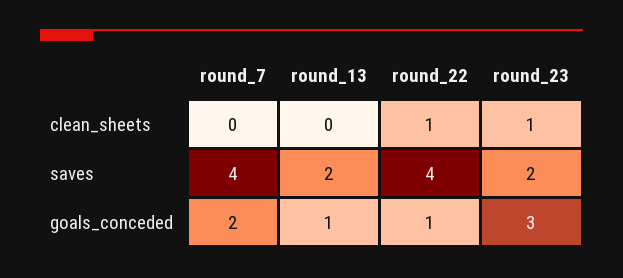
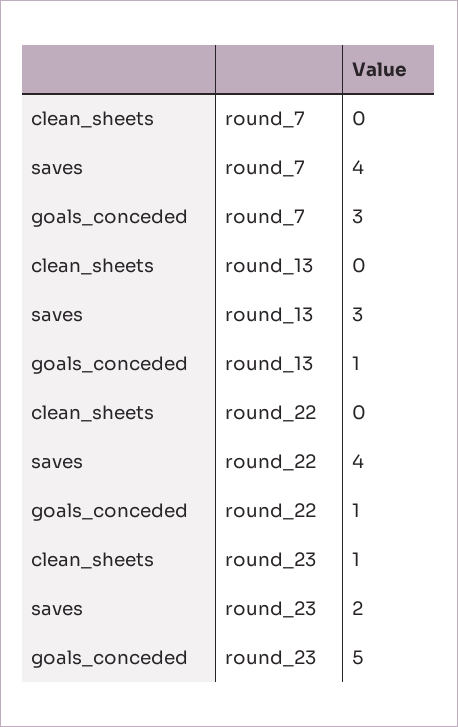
  {
    "round_7": {
      "clean_sheets": 0,
      "saves": 4,
-     "goals_conceded": 2
+     "goals_conceded": 3
    },
    "round_13": {
      "clean_sheets": 0,
-     "saves": 2,
+     "saves": 3,
      "goals_conceded": 1
    },
    "round_22": {
-     "clean_sheets": 1,
+     "clean_sheets": 0,
      "saves": 4,
      "goals_conceded": 1
    },
    "round_23": {
      "clean_sheets": 1,
      "saves": 2,
-     "goals_conceded": 3
+     "goals_conceded": 5
    }
  }

